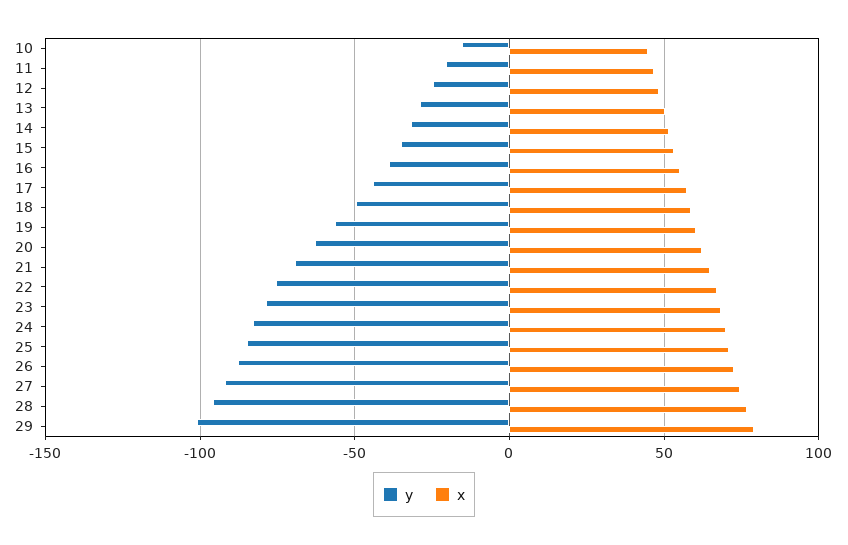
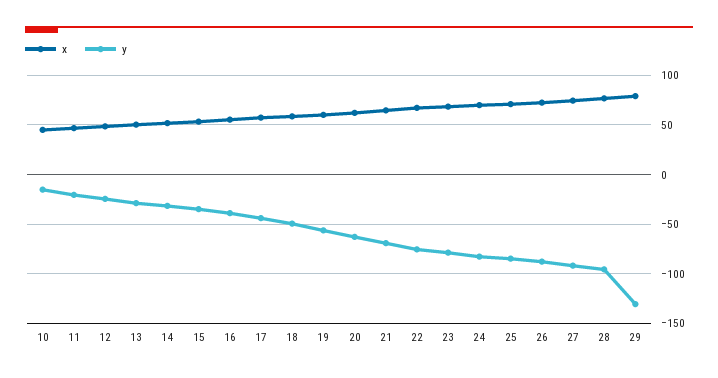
  {
    "y": {
      "10": -15,
      "11": -20,
      "12": -25,
      "13": -30,
      "14": -30,
      "15": -35,
      "16": -40,
      "17": -45,
      "18": -50,
      "19": -55,
      "20": -65,
      "21": -70,
      "22": -75,
      "23": -80,
      "24": -85,
      "25": -85,
      "26": -90,
      "27": -90,
      "28": -95,
-     "29": -100
+     "29": -130
    },
    "x": {
      "10": 45,
      "11": 45,
      "12": 50,
      "13": 50,
      "14": 50,
      "15": 55,
      "16": 55,
      "17": 55,
      "18": 60,
      "19": 60,
      "20": 60,
      "21": 65,
      "22": 65,
      "23": 70,
      "24": 70,
      "25": 70,
      "26": 75,
      "27": 75,
      "28": 75,
      "29": 80
    }
  }

